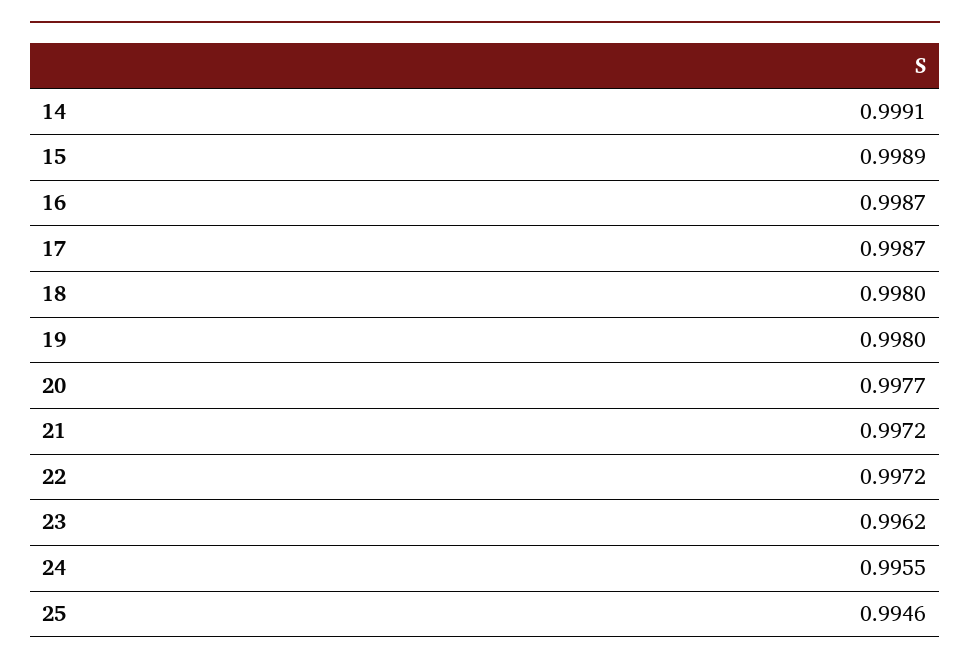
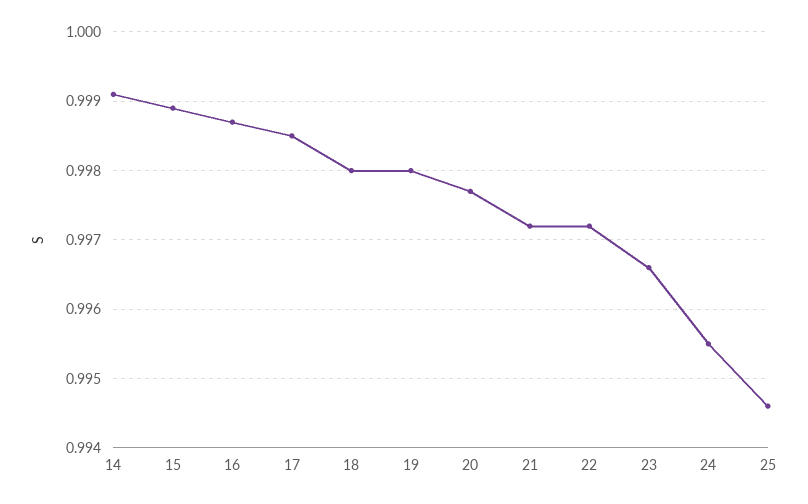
  {
    "14": 0.9991,
    "15": 0.9989,
    "16": 0.9987,
-   "17": 0.9987,
+   "17": 0.9985,
    "18": 0.998,
    "19": 0.998,
    "20": 0.9977,
    "21": 0.9972,
    "22": 0.9972,
-   "23": 0.9962,
+   "23": 0.9966,
    "24": 0.9955,
    "25": 0.9946
  }

